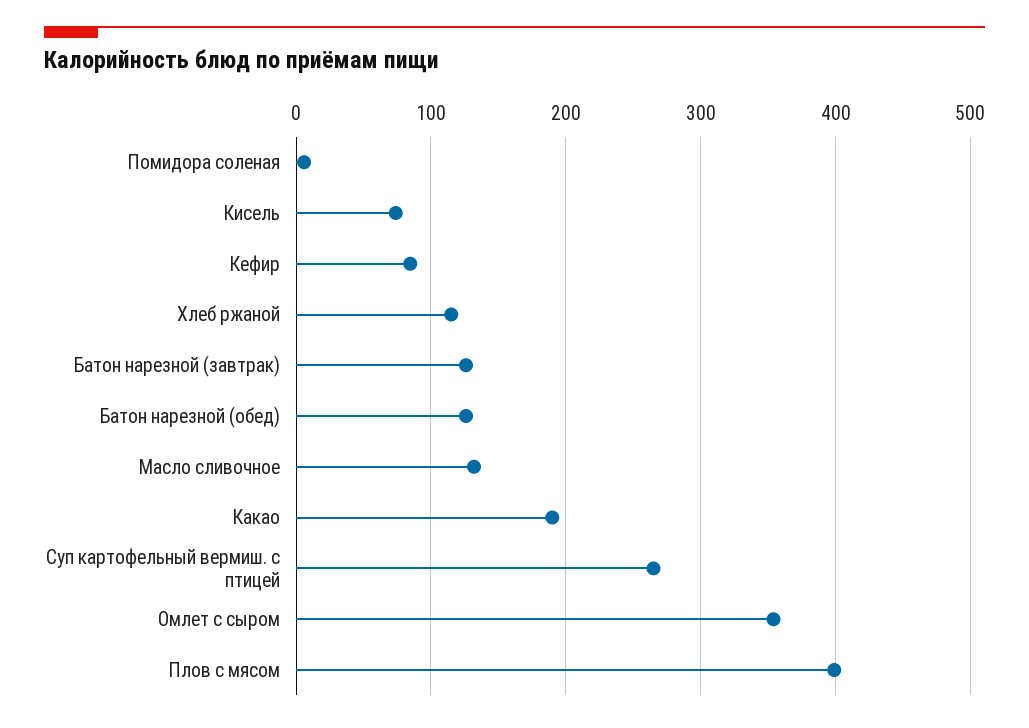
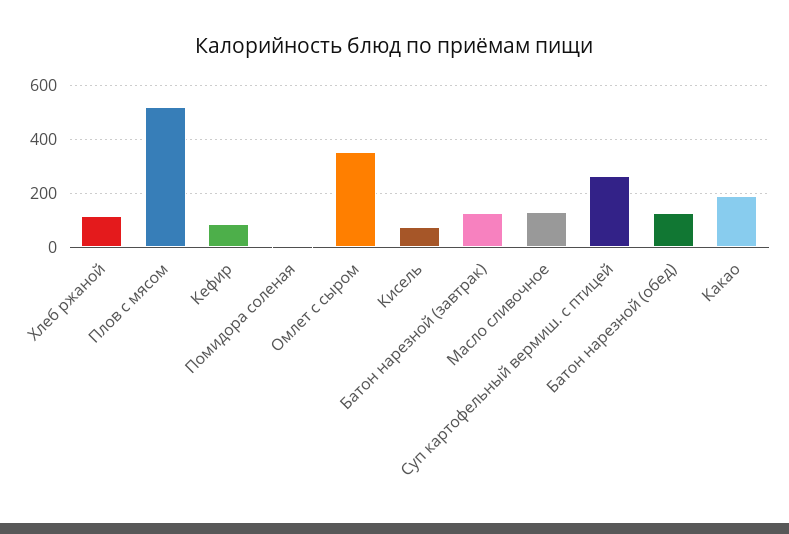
  {
    "Помидора соленая": 10,
    "Кисель": 70,
    "Кефир": 80,
    "Хлеб ржаной": 120,
    "Батон нарезной (завтрак)": 130,
    "Батон нарезной (обед)": 130,
    "Масло сливочное": 130,
    "Какао": 190,
    "Суп картофельный вермиш. с птицей": 270,
    "Омлет с сыром": 350,
-   "Плов с мясом": 400
+   "Плов с мясом": 525
  }

